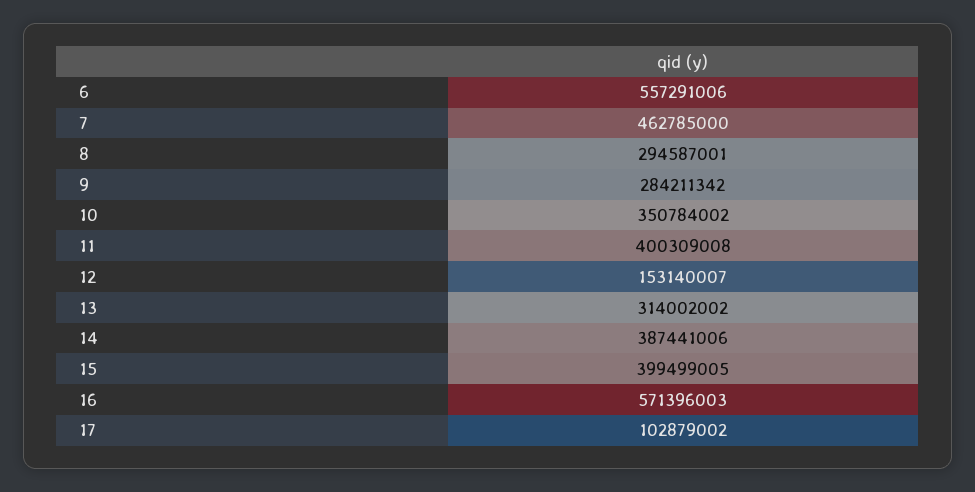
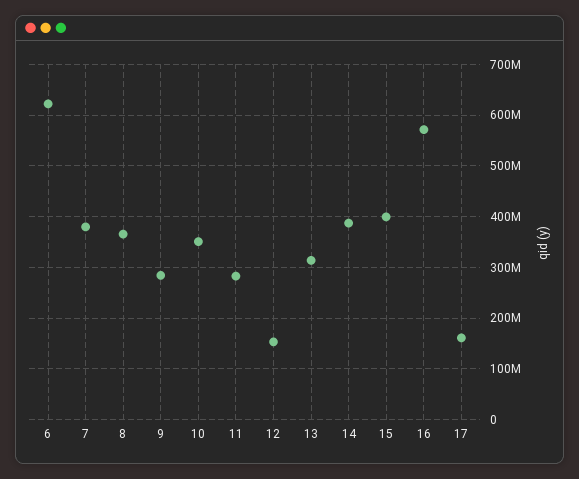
  {
-   "6": 557291006,
+   "6": 620000000,
-   "7": 462785000,
+   "7": 380000000,
-   "8": 294587001,
+   "8": 360000000,
    "9": 284211342,
    "10": 350784002,
-   "11": 400309008,
+   "11": 280000000,
    "12": 153140007,
    "13": 314002002,
    "14": 387441006,
    "15": 399499005,
    "16": 571396003,
-   "17": 102879002
+   "17": 160000000
  }

